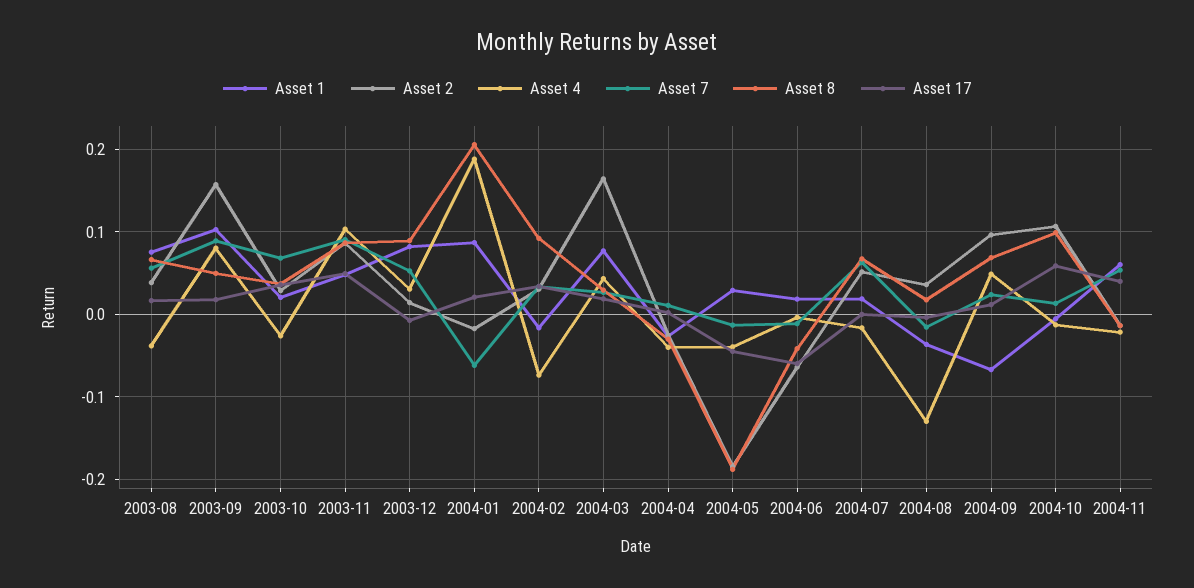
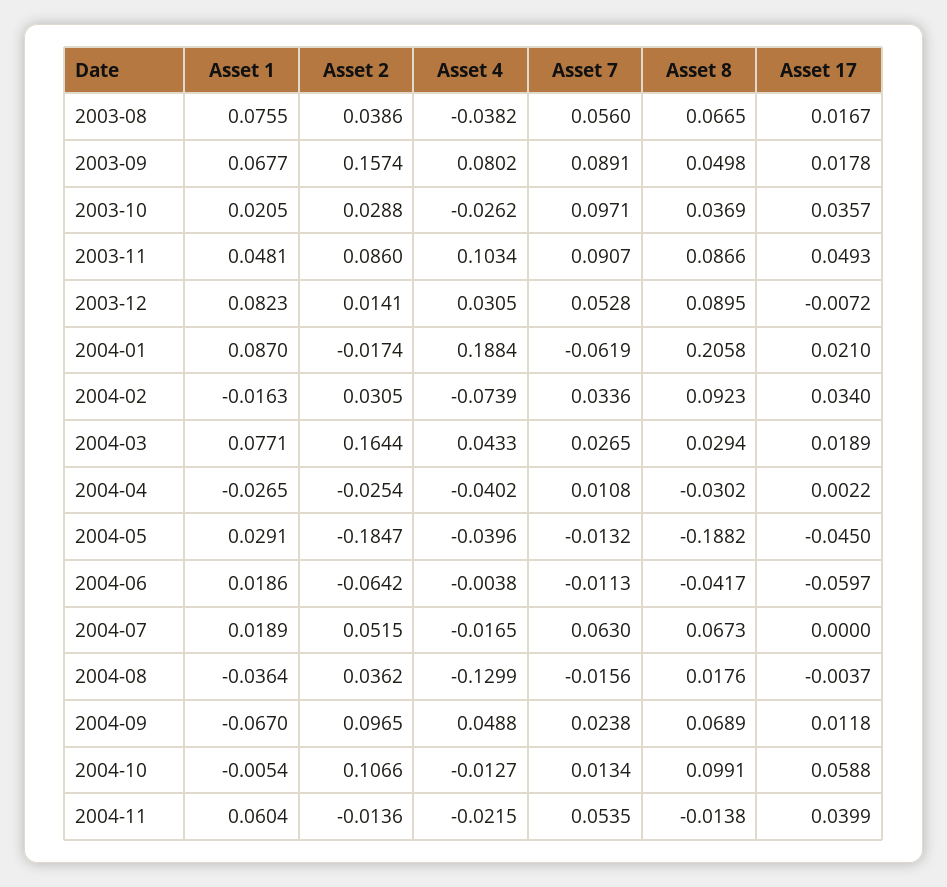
  {
    "Asset 1": {
      "2003-08": 0.0755,
-     "2003-09": 0.1,
+     "2003-09": 0.0677,
      "2003-10": 0.0205,
      "2003-11": 0.0481,
      "2003-12": 0.0823,
      "2004-01": 0.087,
      "2004-02": -0.0163,
      "2004-03": 0.0771,
      "2004-04": -0.0265,
      "2004-05": 0.0291,
      "2004-06": 0.0186,
      "2004-07": 0.0189,
      "2004-08": -0.0364,
      "2004-09": -0.067,
      "2004-10": -0.0054,
      "2004-11": 0.0604
    },
    "Asset 2": {
      "2003-08": 0.0386,
      "2003-09": 0.1574,
      "2003-10": 0.0288,
      "2003-11": 0.086,
      "2003-12": 0.0141,
      "2004-01": -0.0174,
      "2004-02": 0.0305,
      "2004-03": 0.1644,
      "2004-04": -0.0254,
      "2004-05": -0.1847,
      "2004-06": -0.0642,
      "2004-07": 0.0515,
      "2004-08": 0.0362,
      "2004-09": 0.0965,
      "2004-10": 0.1066,
      "2004-11": -0.0136
    },
    "Asset 4": {
      "2003-08": -0.0382,
      "2003-09": 0.0802,
      "2003-10": -0.0262,
      "2003-11": 0.1034,
      "2003-12": 0.0305,
      "2004-01": 0.1884,
      "2004-02": -0.0739,
      "2004-03": 0.0433,
      "2004-04": -0.0402,
      "2004-05": -0.0396,
      "2004-06": -0.0038,
      "2004-07": -0.0165,
      "2004-08": -0.1299,
      "2004-09": 0.0488,
      "2004-10": -0.0127,
      "2004-11": -0.0215
    },
    "Asset 7": {
      "2003-08": 0.056,
      "2003-09": 0.0891,
-     "2003-10": 0.07,
+     "2003-10": 0.0971,
      "2003-11": 0.0907,
      "2003-12": 0.0528,
      "2004-01": -0.0619,
      "2004-02": 0.0336,
      "2004-03": 0.0265,
      "2004-04": 0.0108,
      "2004-05": -0.0132,
      "2004-06": -0.0113,
      "2004-07": 0.063,
      "2004-08": -0.0156,
      "2004-09": 0.0238,
      "2004-10": 0.0134,
      "2004-11": 0.0535
    },
    "Asset 8": {
      "2003-08": 0.0665,
      "2003-09": 0.0498,
      "2003-10": 0.0369,
      "2003-11": 0.0866,
      "2003-12": 0.0895,
      "2004-01": 0.2058,
      "2004-02": 0.0923,
      "2004-03": 0.0294,
      "2004-04": -0.0302,
      "2004-05": -0.1882,
      "2004-06": -0.0417,
      "2004-07": 0.0673,
      "2004-08": 0.0176,
      "2004-09": 0.0689,
      "2004-10": 0.0991,
      "2004-11": -0.0138
    },
    "Asset 17": {
      "2003-08": 0.0167,
      "2003-09": 0.0178,
      "2003-10": 0.0357,
      "2003-11": 0.0493,
      "2003-12": -0.0072,
      "2004-01": 0.021,
      "2004-02": 0.034,
      "2004-03": 0.0189,
      "2004-04": 0.0022,
      "2004-05": -0.045,
      "2004-06": -0.0597,
      "2004-07": 0,
      "2004-08": -0.0037,
      "2004-09": 0.0118,
      "2004-10": 0.0588,
      "2004-11": 0.0399
    }
  }

